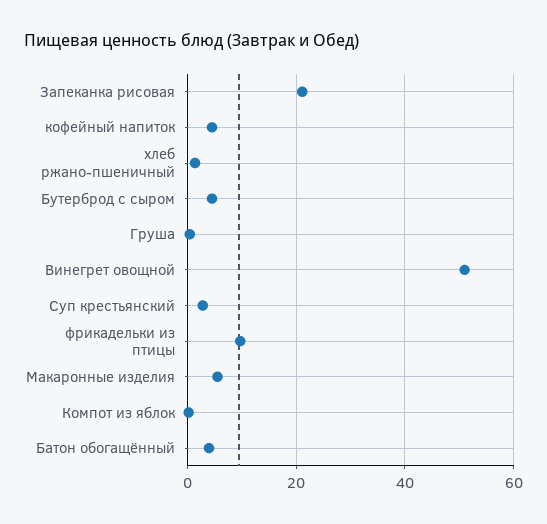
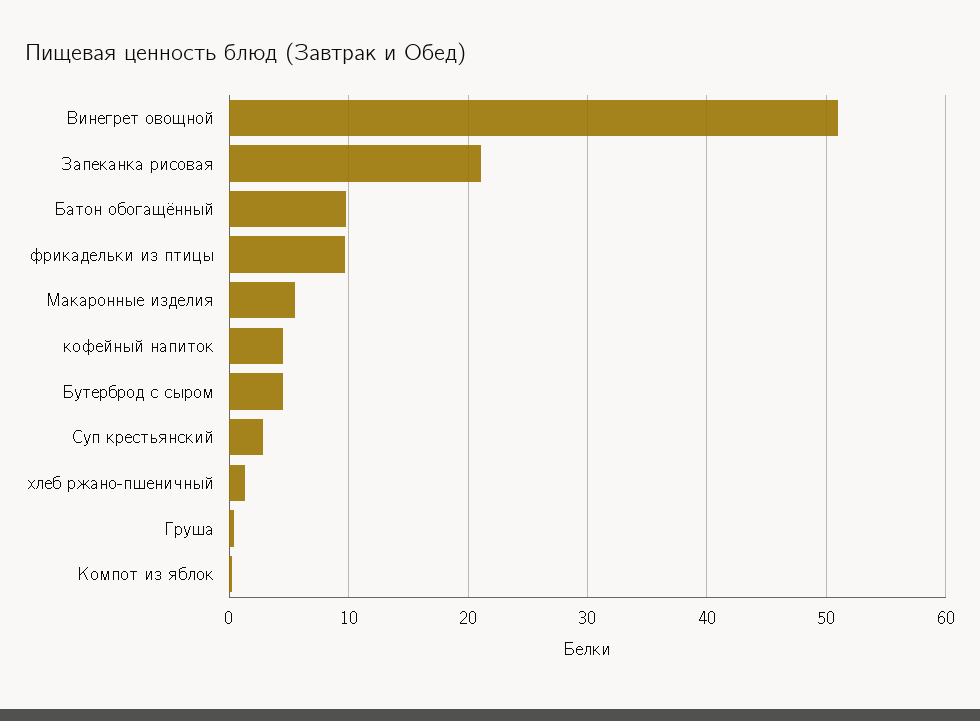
  {
    "Запеканка рисовая": 21,
    "кофейный напиток": 5,
    "хлеб ржано-пшеничный": 1,
    "Бутерброд с сыром": 5,
    "Груша": 0,
    "Винегрет овощной": 51,
    "Суп крестьянский": 3,
    "фрикадельки из птицы": 10,
    "Макаронные изделия": 6,
    "Компот из яблок": 0,
-   "Батон обогащённый": 4
+   "Батон обогащённый": 10
  }

